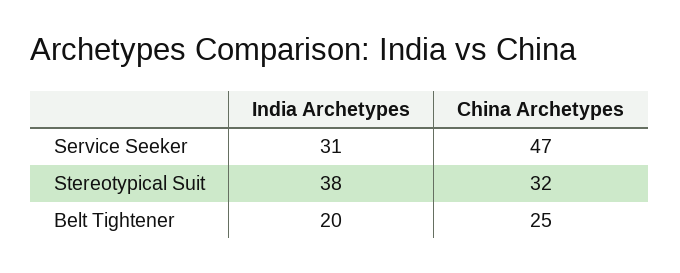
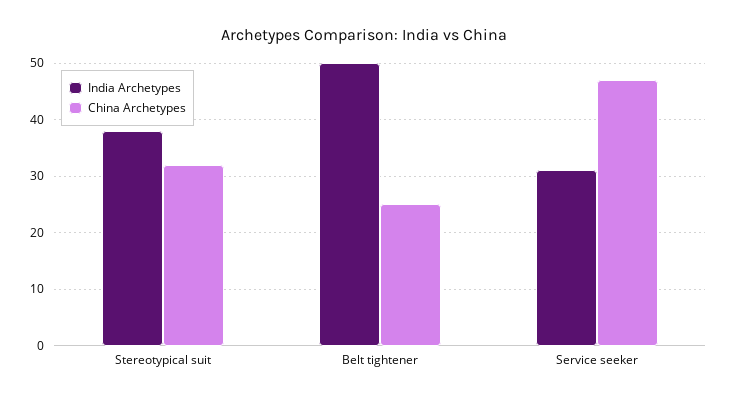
  {
    "India Archetypes": {
      "Service Seeker": 31,
      "Stereotypical Suit": 38,
-     "Belt Tightener": 20
+     "Belt Tightener": 50
    },
    "China Archetypes": {
      "Service Seeker": 47,
      "Stereotypical Suit": 32,
      "Belt Tightener": 25
    }
  }

